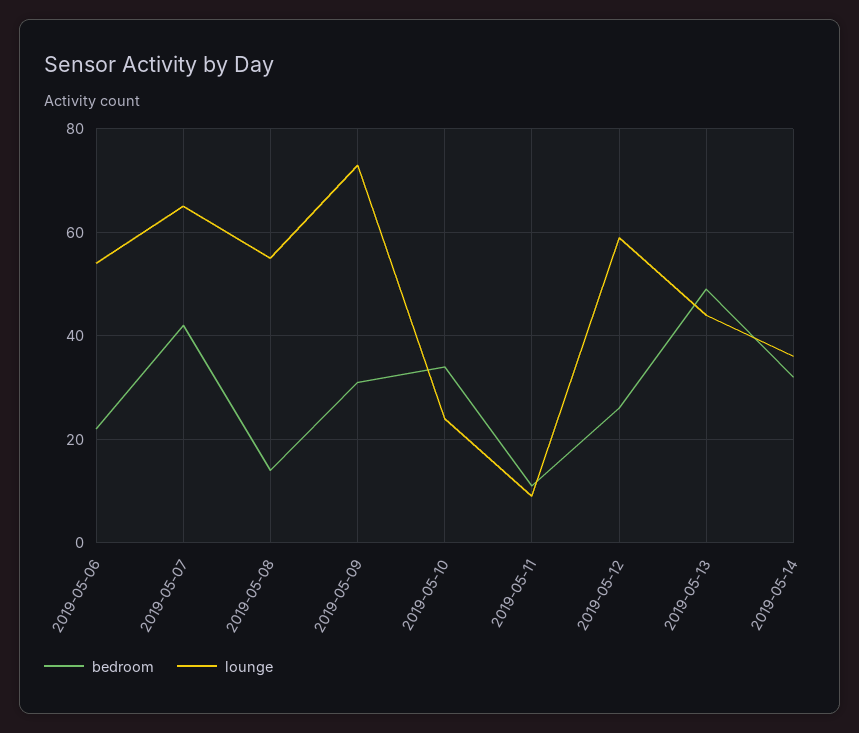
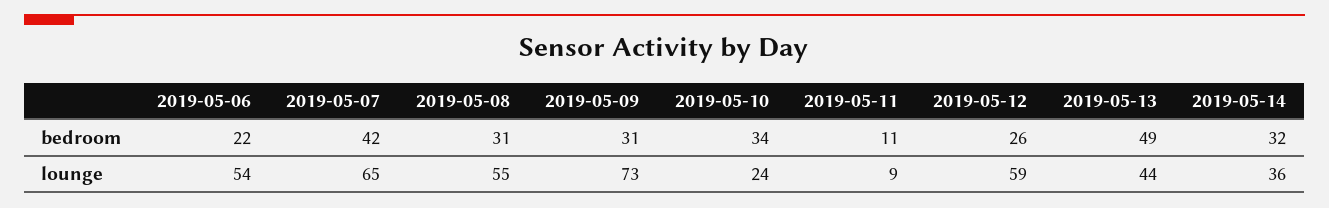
  {
    "bedroom": {
      "2019-05-06": 22,
      "2019-05-07": 42,
-     "2019-05-08": 15,
+     "2019-05-08": 31,
      "2019-05-09": 31,
      "2019-05-10": 34,
      "2019-05-11": 11,
      "2019-05-12": 26,
      "2019-05-13": 49,
      "2019-05-14": 32
    },
    "lounge": {
      "2019-05-06": 54,
      "2019-05-07": 65,
      "2019-05-08": 55,
      "2019-05-09": 73,
      "2019-05-10": 24,
      "2019-05-11": 9,
      "2019-05-12": 59,
      "2019-05-13": 44,
      "2019-05-14": 36
    }
  }

